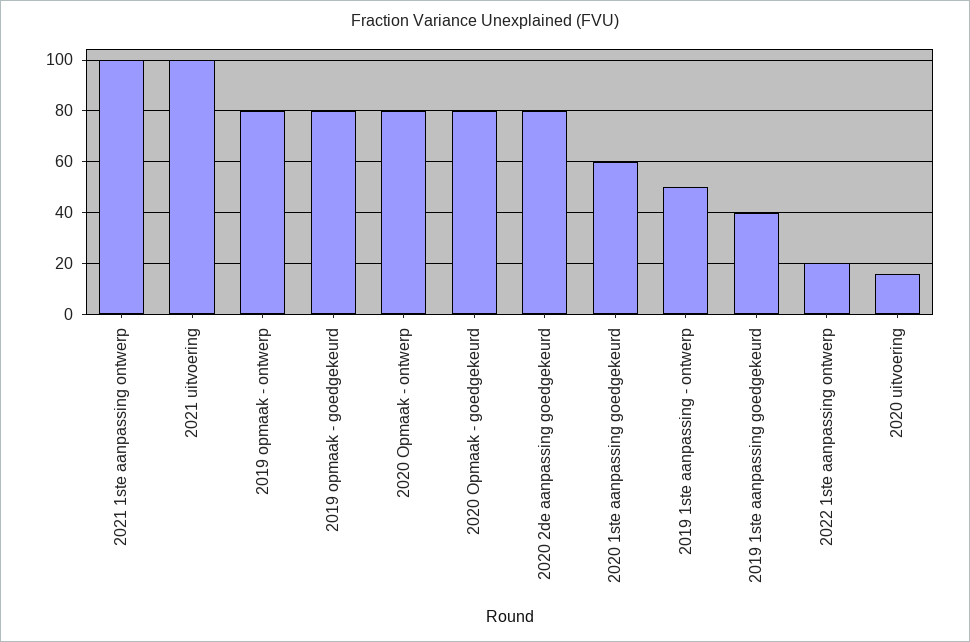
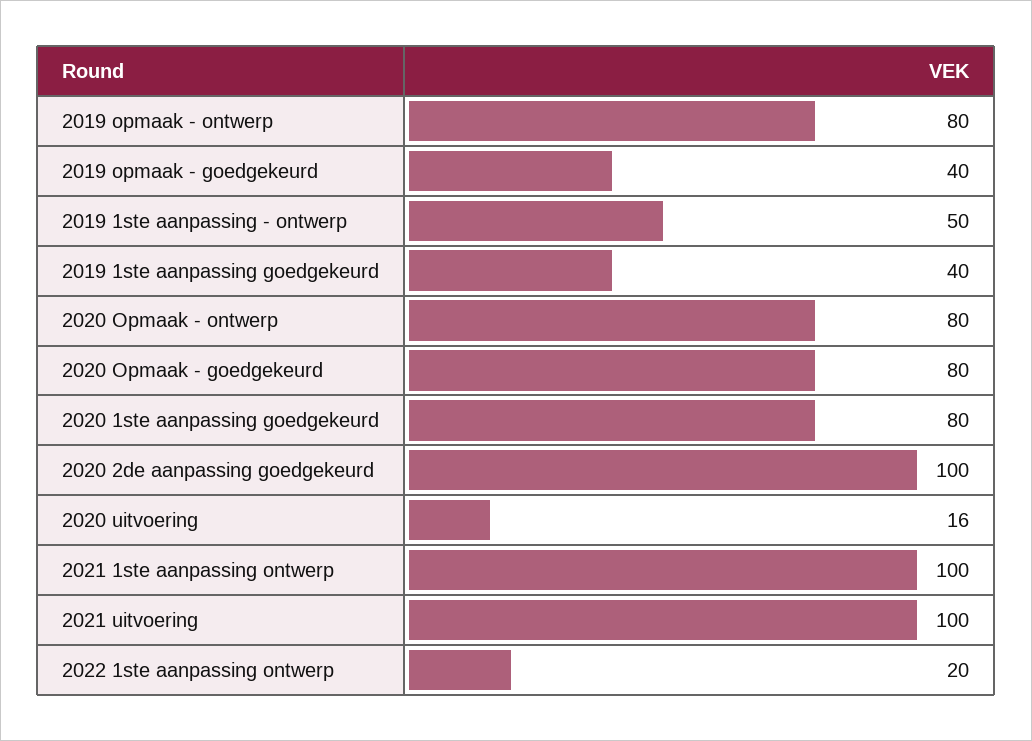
  {
    "2021 1ste aanpassing ontwerp": 100,
    "2021 uitvoering": 100,
    "2019 opmaak - ontwerp": 80,
-   "2019 opmaak - goedgekeurd": 80,
+   "2019 opmaak - goedgekeurd": 40,
    "2020 Opmaak - ontwerp": 80,
    "2020 Opmaak - goedgekeurd": 80,
-   "2020 2de aanpassing goedgekeurd": 80,
+   "2020 2de aanpassing goedgekeurd": 100,
-   "2020 1ste aanpassing goedgekeurd": 60,
+   "2020 1ste aanpassing goedgekeurd": 80,
    "2019 1ste aanpassing - ontwerp": 50,
    "2019 1ste aanpassing goedgekeurd": 40,
    "2022 1ste aanpassing ontwerp": 20,
    "2020 uitvoering": 16
  }

